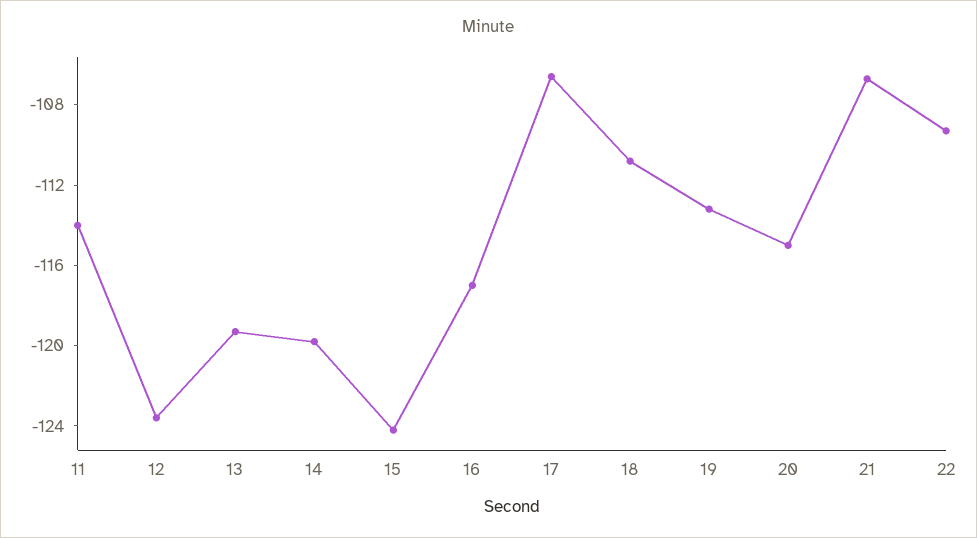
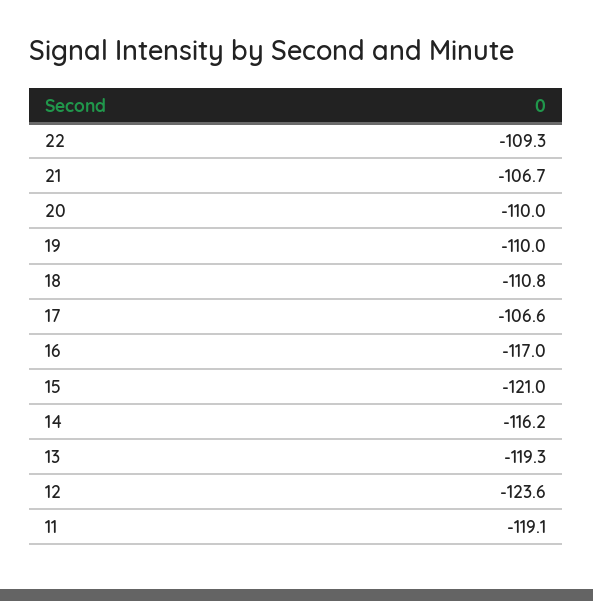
  {
-   "11": -114,
+   "11": -119.1,
    "12": -123.6,
    "13": -119.3,
-   "14": -120,
+   "14": -116.2,
-   "15": -124,
+   "15": -121,
    "16": -117,
    "17": -106.6,
    "18": -110.8,
-   "19": -113,
+   "19": -110,
-   "20": -115,
+   "20": -110,
    "21": -106.7,
    "22": -109.3
  }

